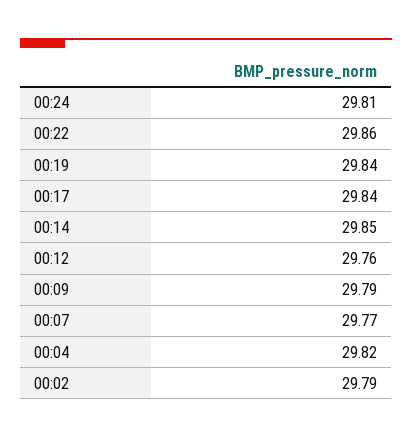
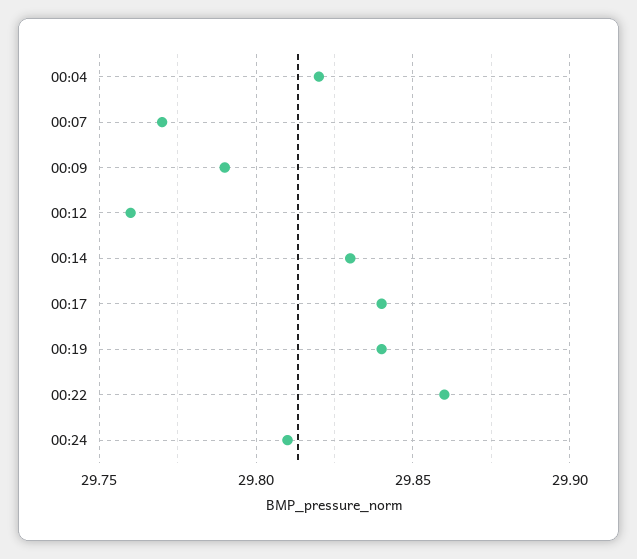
  {
    "00:24": 29.81,
    "00:22": 29.86,
    "00:19": 29.84,
    "00:17": 29.84,
-   "00:14": 29.85,
+   "00:14": 29.83,
    "00:12": 29.76,
    "00:09": 29.79,
    "00:07": 29.77,
-   "00:04": 29.82,
+   "00:04": 29.82
-   "00:02": 29.79
  }

